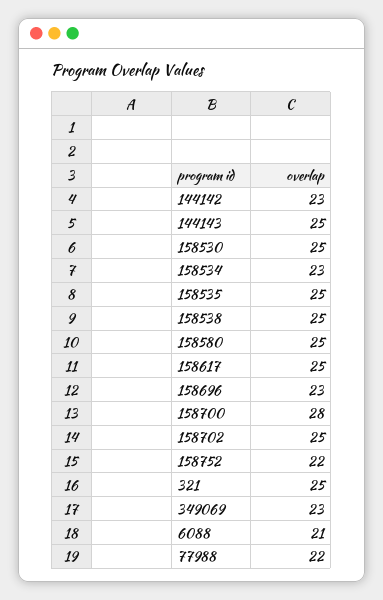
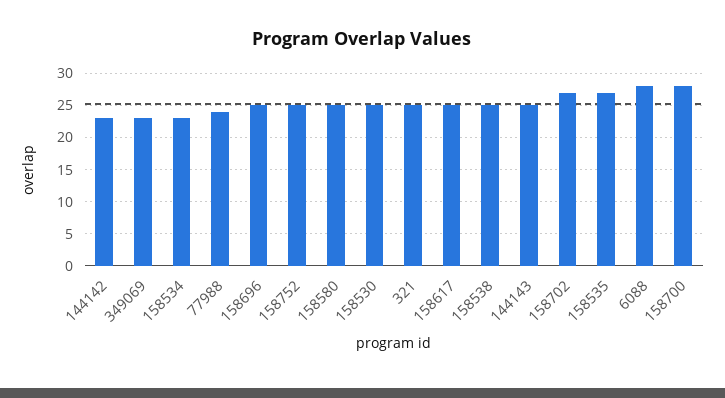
  {
    "144142": 23,
    "144143": 25,
    "158530": 25,
    "158534": 23,
-   "158535": 25,
+   "158535": 27,
    "158538": 25,
    "158580": 25,
    "158617": 25,
-   "158696": 23,
+   "158696": 25,
    "158700": 28,
-   "158702": 25,
+   "158702": 27,
-   "158752": 22,
+   "158752": 25,
    "321": 25,
    "349069": 23,
-   "6088": 21,
+   "6088": 28,
-   "77988": 22
+   "77988": 24
  }

